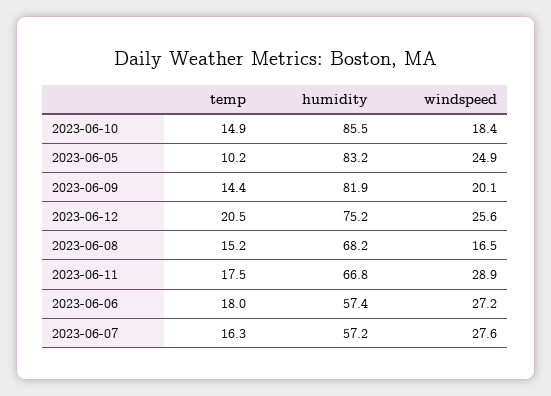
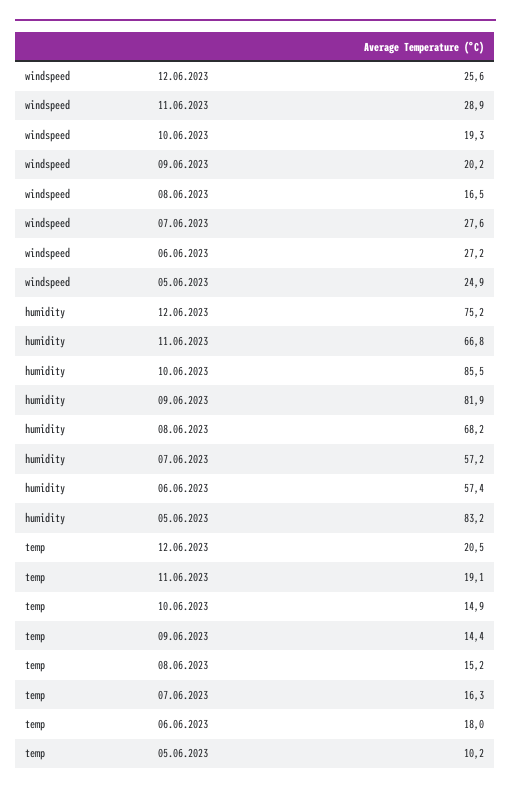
  {
    "temp": {
      "2023-06-10": 14.9,
      "2023-06-05": 10.2,
      "2023-06-09": 14.4,
      "2023-06-12": 20.5,
      "2023-06-08": 15.2,
-     "2023-06-11": 17.5,
+     "2023-06-11": 19.1,
      "2023-06-06": 18,
      "2023-06-07": 16.3
    },
    "humidity": {
      "2023-06-10": 85.5,
      "2023-06-05": 83.2,
      "2023-06-09": 81.9,
      "2023-06-12": 75.2,
      "2023-06-08": 68.2,
      "2023-06-11": 66.8,
      "2023-06-06": 57.4,
      "2023-06-07": 57.2
    },
    "windspeed": {
-     "2023-06-10": 18.4,
+     "2023-06-10": 19.3,
      "2023-06-05": 24.9,
-     "2023-06-09": 20.1,
+     "2023-06-09": 20.2,
      "2023-06-12": 25.6,
      "2023-06-08": 16.5,
      "2023-06-11": 28.9,
      "2023-06-06": 27.2,
      "2023-06-07": 27.6
    }
  }

